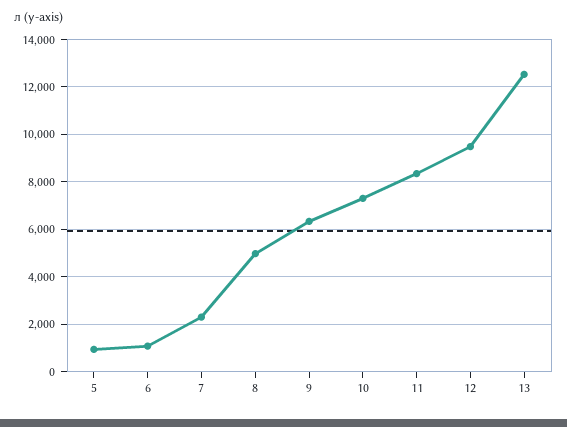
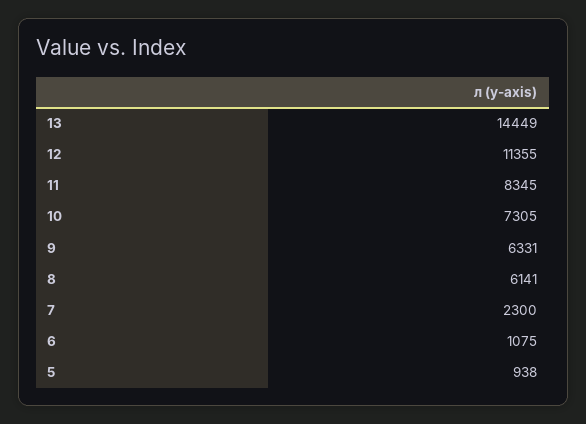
  {
    "5": 938,
    "6": 1075,
    "7": 2300,
-   "8": 5000,
+   "8": 6141,
    "9": 6331,
    "10": 7305,
    "11": 8345,
-   "12": 9500,
+   "12": 11355,
-   "13": 12500
+   "13": 14449
  }

